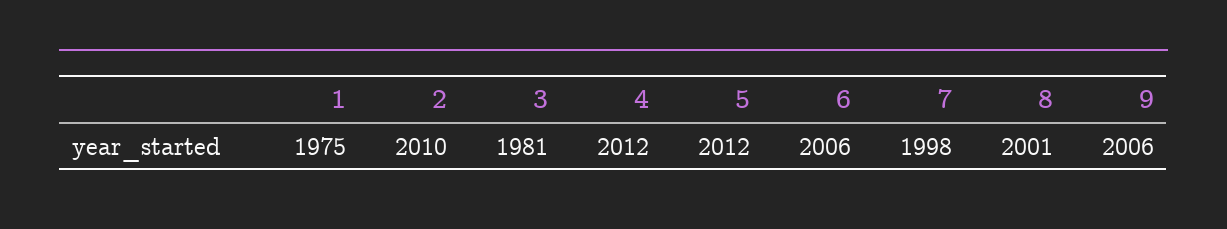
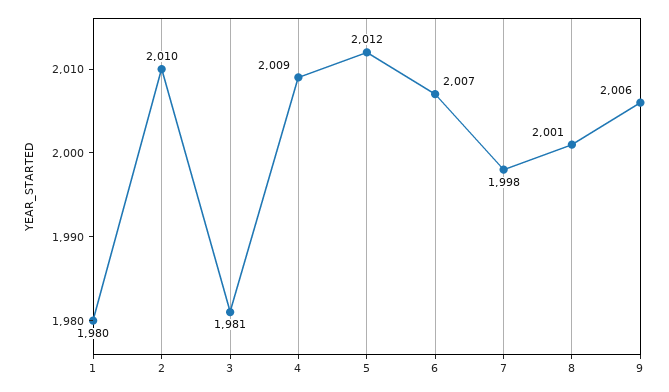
  {
-   "1": 1975,
+   "1": 1980,
    "2": 2010,
    "3": 1981,
-   "4": 2012,
+   "4": 2009,
    "5": 2012,
-   "6": 2006,
+   "6": 2007,
    "7": 1998,
    "8": 2001,
    "9": 2006
  }

